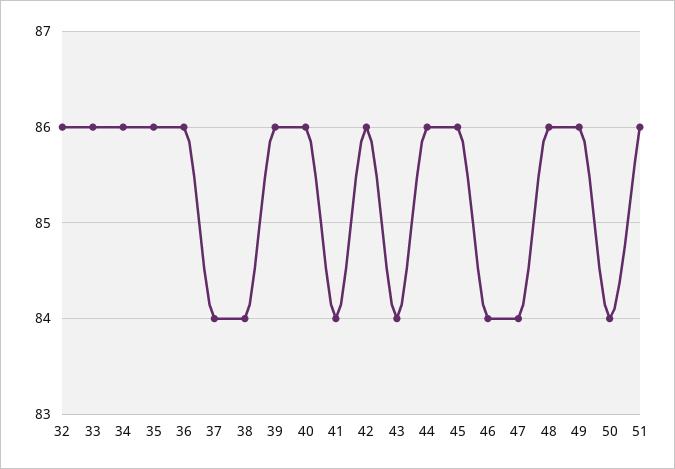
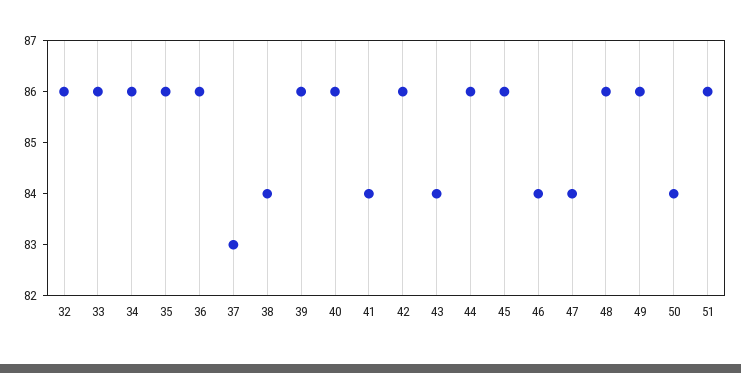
  {
    "32": 86,
    "33": 86,
    "34": 86,
    "35": 86,
    "36": 86,
-   "37": 84,
+   "37": 83,
    "38": 84,
    "39": 86,
    "40": 86,
    "41": 84,
    "42": 86,
    "43": 84,
    "44": 86,
    "45": 86,
    "46": 84,
    "47": 84,
    "48": 86,
    "49": 86,
    "50": 84,
    "51": 86
  }

